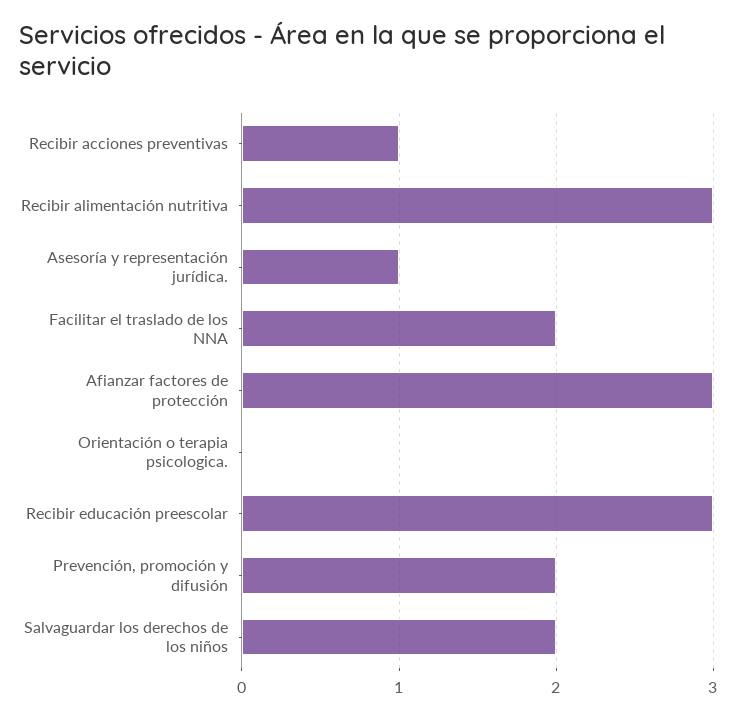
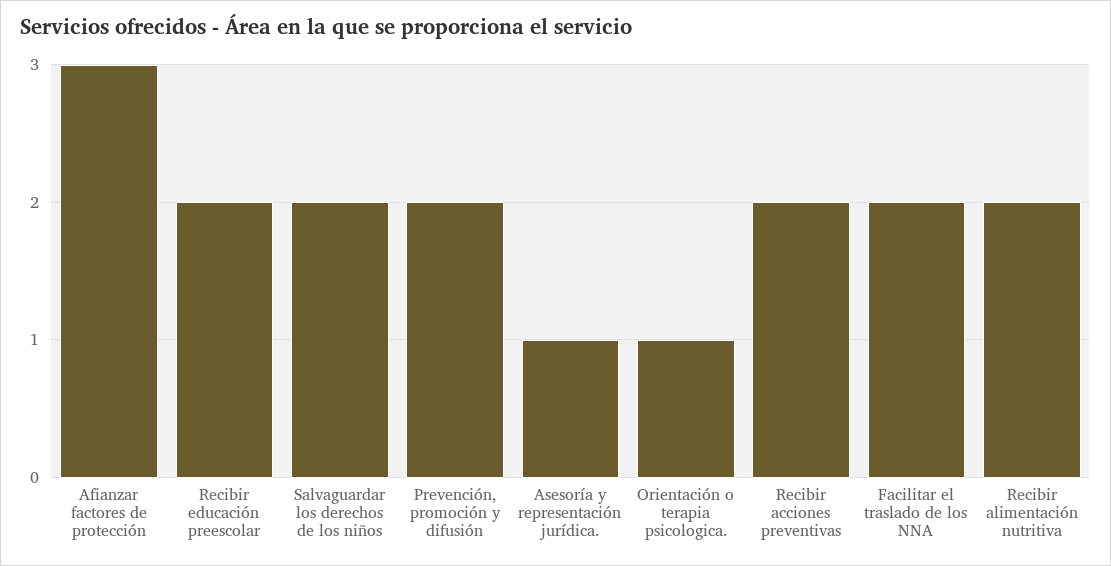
  {
-   "Recibir acciones preventivas": 1,
+   "Recibir acciones preventivas": 2,
-   "Recibir alimentación nutritiva": 3,
+   "Recibir alimentación nutritiva": 2,
    "Asesoría y representación jurídica.": 1,
    "Facilitar el traslado de los NNA": 2,
    "Afianzar factores de protección": 3,
-   "Orientación o terapia psicologica.": 0,
+   "Orientación o terapia psicologica.": 1,
-   "Recibir educación preescolar": 3,
+   "Recibir educación preescolar": 2,
    "Prevención, promoción y difusión": 2,
    "Salvaguardar los derechos de los niños": 2
  }

